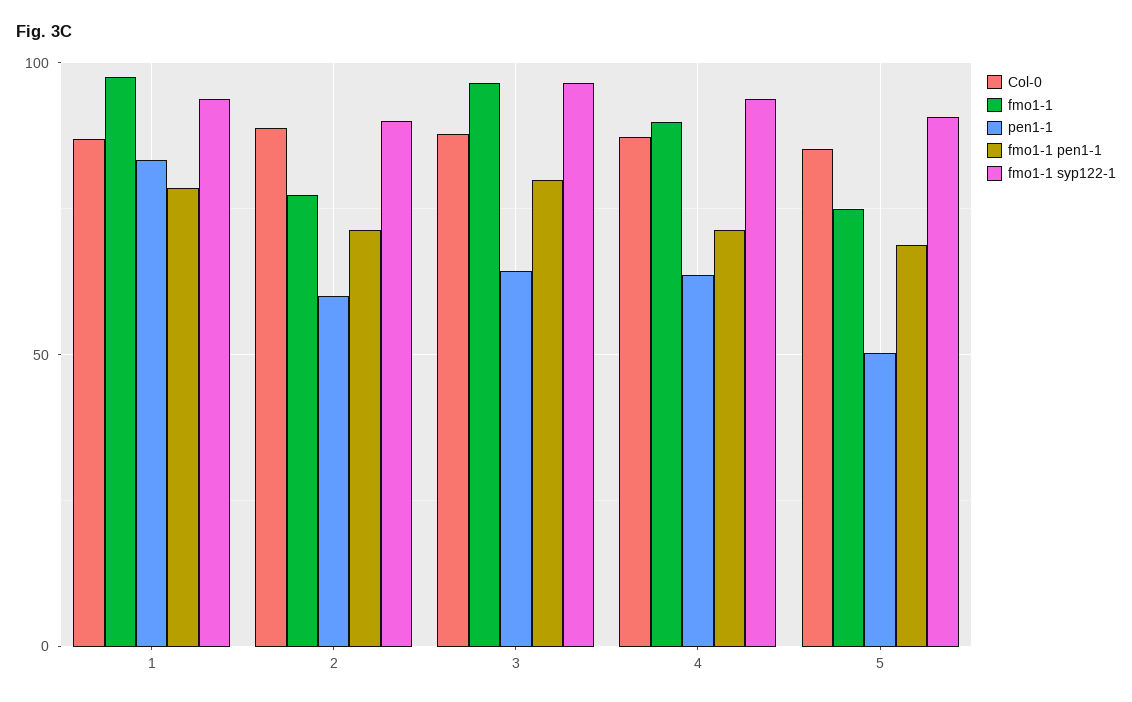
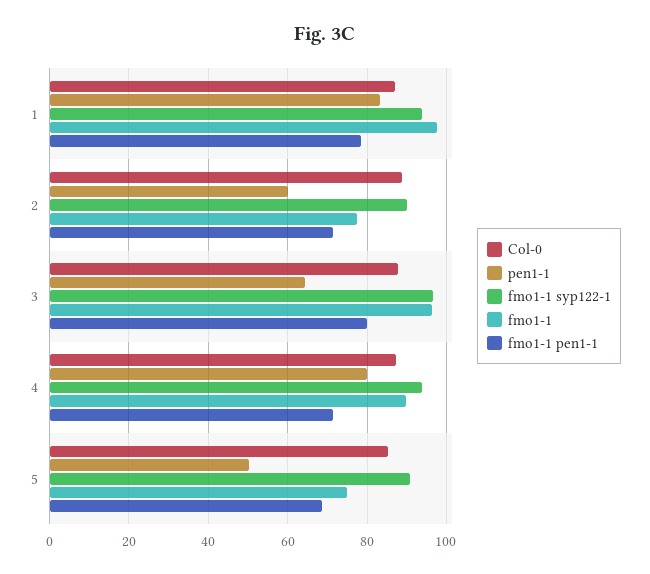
  {
    "Col-0": {
      "1": 86,
      "2": 88,
      "3": 88,
      "4": 88,
      "5": 86
    },
    "fmo1-1": {
      "1": 98,
      "2": 78,
      "3": 96,
      "4": 90,
      "5": 76
    },
    "pen1-1": {
      "1": 84,
      "2": 60,
      "3": 64,
-     "4": 65,
+     "4": 80,
      "5": 50
    },
    "fmo1-1 pen1-1": {
      "1": 78,
      "2": 72,
      "3": 80,
      "4": 72,
      "5": 68
    },
    "fmo1-1 syp122-1": {
      "1": 94,
      "2": 90,
      "3": 96,
      "4": 94,
      "5": 90
    }
  }

